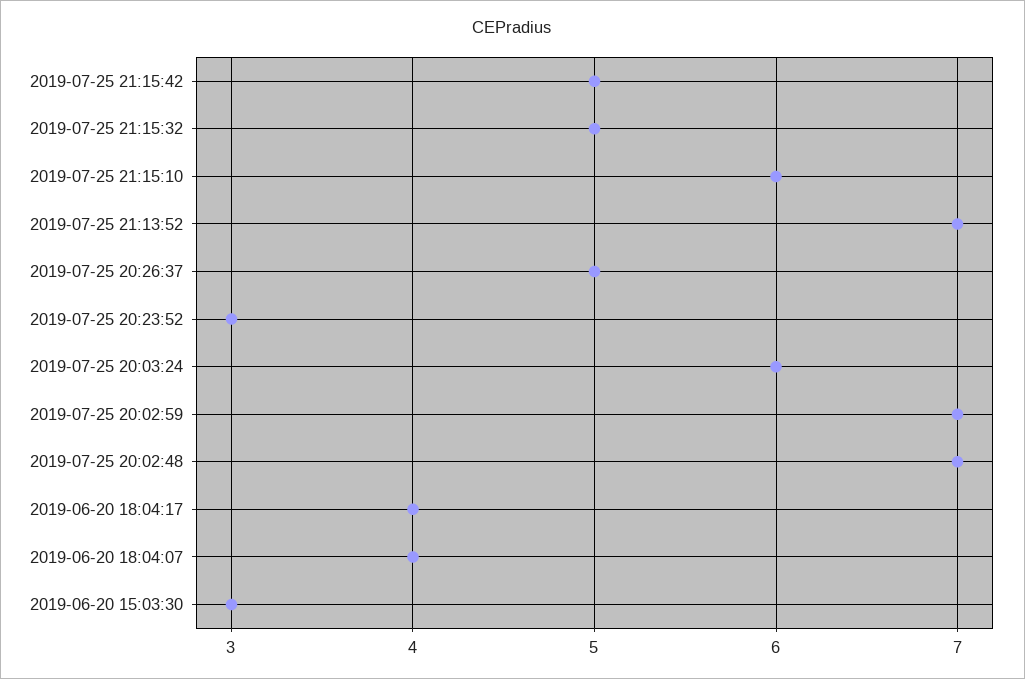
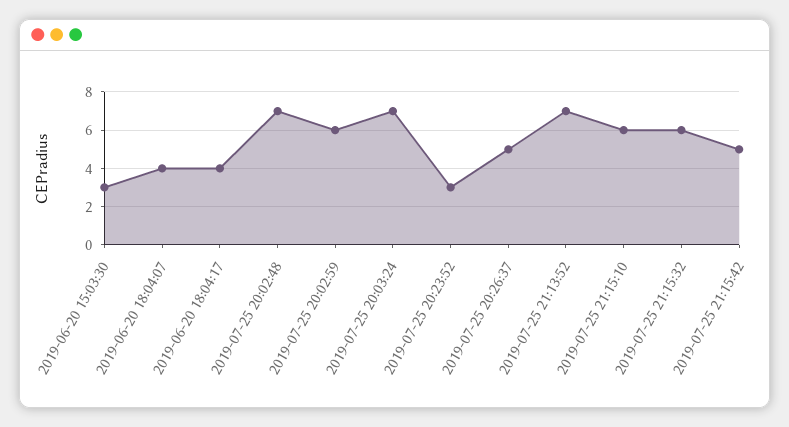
  {
    "2019-07-25 21:15:42": 5,
-   "2019-07-25 21:15:32": 5,
+   "2019-07-25 21:15:32": 6,
    "2019-07-25 21:15:10": 6,
    "2019-07-25 21:13:52": 7,
    "2019-07-25 20:26:37": 5,
    "2019-07-25 20:23:52": 3,
-   "2019-07-25 20:03:24": 6,
+   "2019-07-25 20:03:24": 7,
-   "2019-07-25 20:02:59": 7,
+   "2019-07-25 20:02:59": 6,
    "2019-07-25 20:02:48": 7,
    "2019-06-20 18:04:17": 4,
    "2019-06-20 18:04:07": 4,
    "2019-06-20 15:03:30": 3
  }

